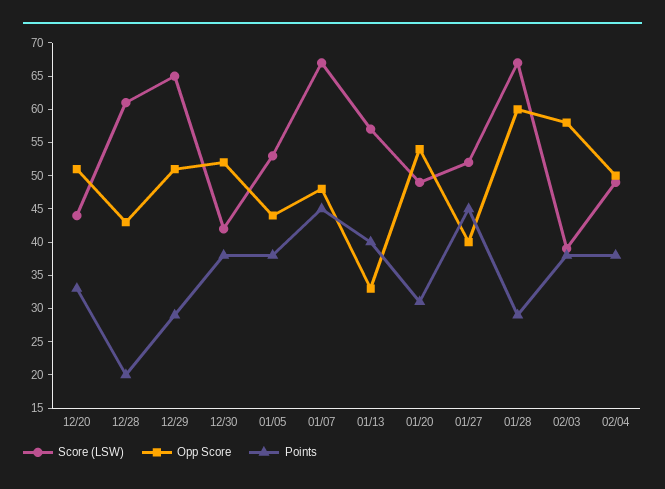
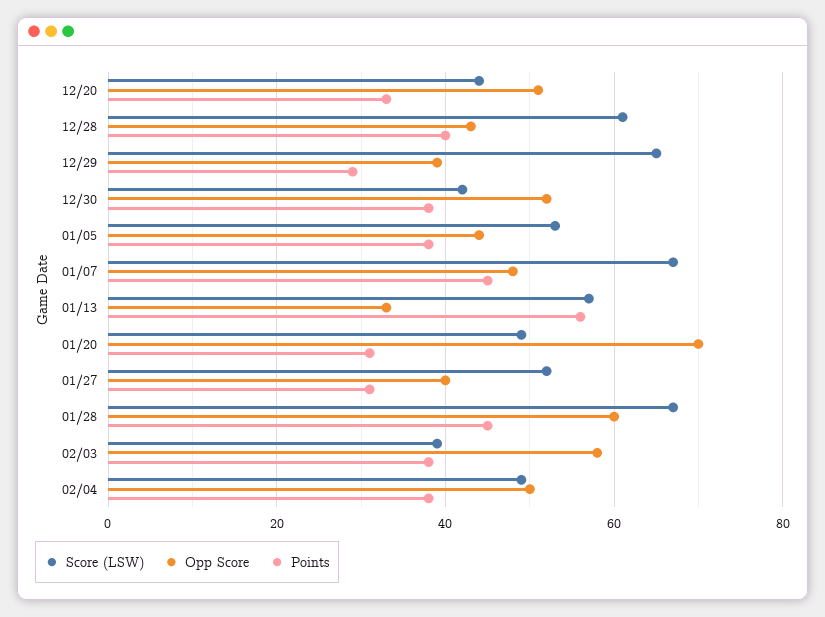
  {
    "Score (LSW)": {
      "12/20": 45,
      "12/28": 60,
      "12/29": 65,
      "12/30": 40,
      "01/05": 55,
      "01/07": 65,
      "01/13": 55,
      "01/20": 50,
      "01/27": 50,
      "01/28": 65,
      "02/03": 40,
      "02/04": 50
    },
    "Opp Score": {
      "12/20": 50,
      "12/28": 45,
-     "12/29": 50,
+     "12/29": 40,
      "12/30": 50,
      "01/05": 45,
      "01/07": 50,
      "01/13": 35,
-     "01/20": 55,
+     "01/20": 70,
      "01/27": 40,
      "01/28": 60,
      "02/03": 60,
      "02/04": 50
    },
    "Points": {
      "12/20": 35,
-     "12/28": 20,
+     "12/28": 40,
      "12/29": 30,
      "12/30": 40,
      "01/05": 40,
      "01/07": 45,
-     "01/13": 40,
+     "01/13": 55,
      "01/20": 30,
-     "01/27": 45,
+     "01/27": 30,
-     "01/28": 30,
+     "01/28": 45,
      "02/03": 40,
      "02/04": 40
    }
  }

